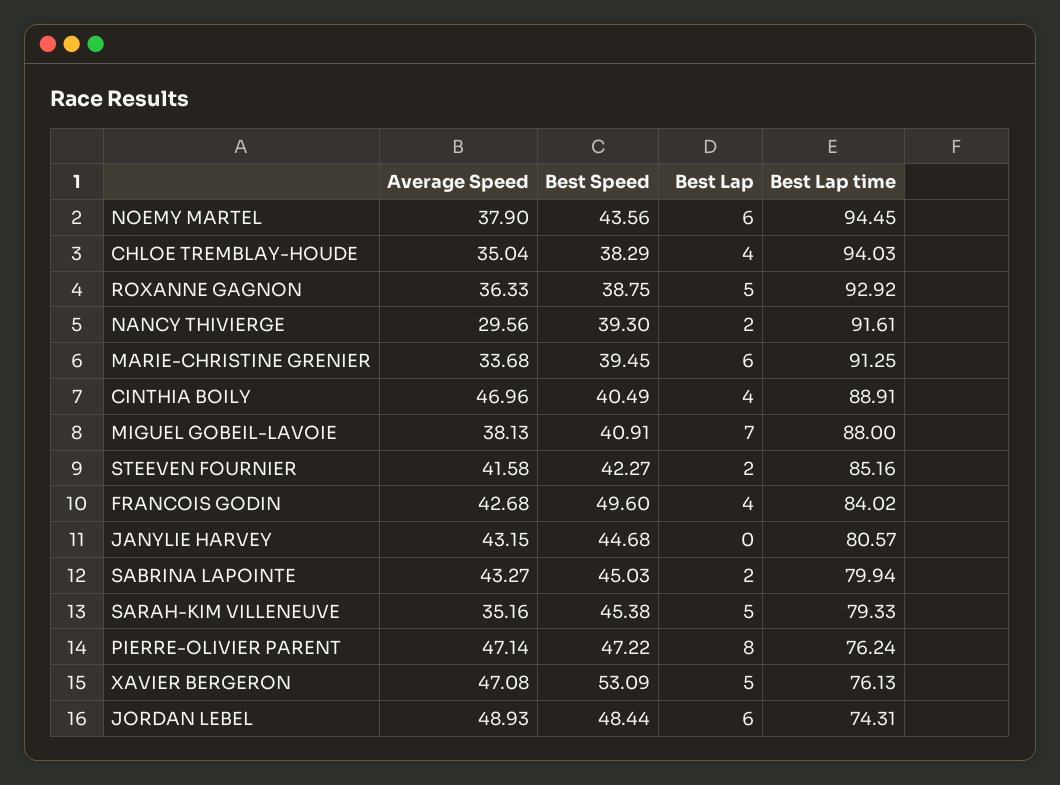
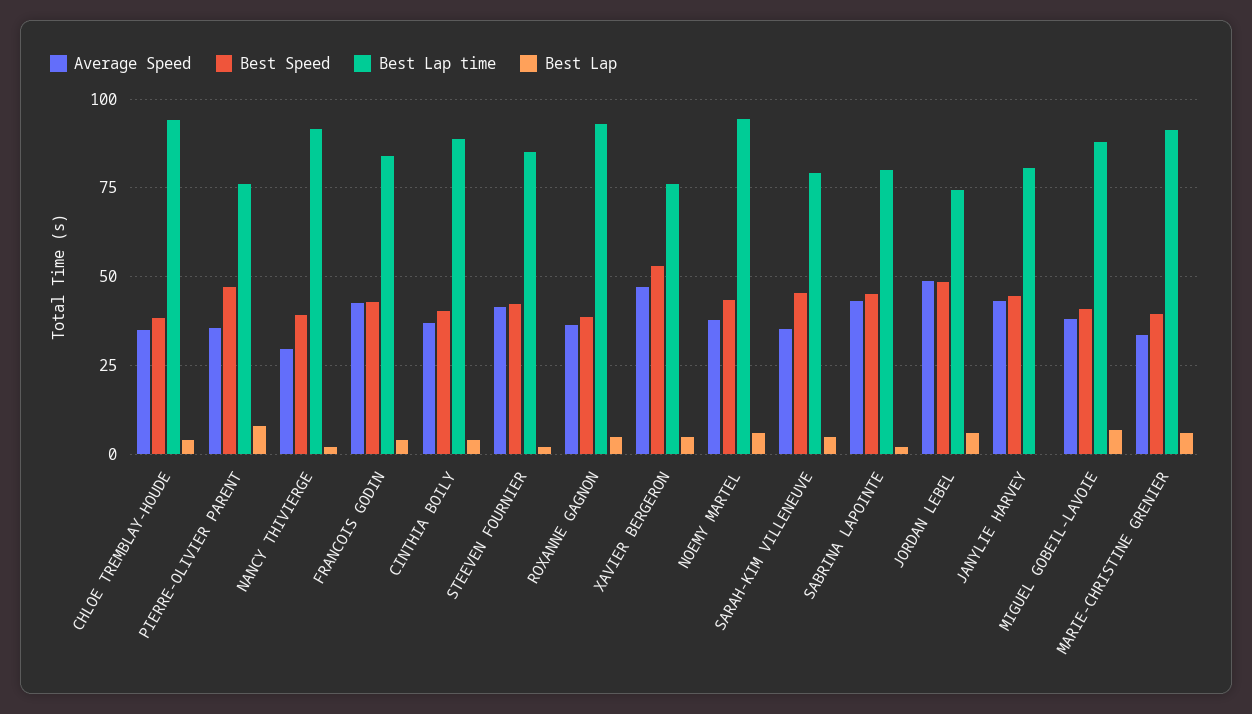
  {
    "Average Speed": {
      "NOEMY MARTEL": 37.9,
      "CHLOE TREMBLAY-HOUDE": 35.04,
      "ROXANNE GAGNON": 36.33,
      "NANCY THIVIERGE": 29.56,
      "MARIE-CHRISTINE GRENIER": 33.68,
-     "CINTHIA BOILY": 46.96,
+     "CINTHIA BOILY": 37.5,
      "MIGUEL GOBEIL-LAVOIE": 38.13,
      "STEEVEN FOURNIER": 41.58,
      "FRANCOIS GODIN": 42.68,
      "JANYLIE HARVEY": 43.15,
      "SABRINA LAPOINTE": 43.27,
      "SARAH-KIM VILLENEUVE": 35.16,
-     "PIERRE-OLIVIER PARENT": 47.14,
+     "PIERRE-OLIVIER PARENT": 35,
      "XAVIER BERGERON": 47.08,
      "JORDAN LEBEL": 48.93
    },
    "Best Speed": {
      "NOEMY MARTEL": 43.56,
      "CHLOE TREMBLAY-HOUDE": 38.29,
      "ROXANNE GAGNON": 38.75,
      "NANCY THIVIERGE": 39.3,
      "MARIE-CHRISTINE GRENIER": 39.45,
      "CINTHIA BOILY": 40.49,
      "MIGUEL GOBEIL-LAVOIE": 40.91,
      "STEEVEN FOURNIER": 42.27,
-     "FRANCOIS GODIN": 49.6,
+     "FRANCOIS GODIN": 42.5,
      "JANYLIE HARVEY": 44.68,
      "SABRINA LAPOINTE": 45.03,
      "SARAH-KIM VILLENEUVE": 45.38,
      "PIERRE-OLIVIER PARENT": 47.22,
      "XAVIER BERGERON": 53.09,
      "JORDAN LEBEL": 48.44
    },
    "Best Lap": {
      "NOEMY MARTEL": 6,
      "CHLOE TREMBLAY-HOUDE": 4,
      "ROXANNE GAGNON": 5,
      "NANCY THIVIERGE": 2,
      "MARIE-CHRISTINE GRENIER": 6,
      "CINTHIA BOILY": 4,
      "MIGUEL GOBEIL-LAVOIE": 7,
      "STEEVEN FOURNIER": 2,
      "FRANCOIS GODIN": 4,
      "JANYLIE HARVEY": 0,
      "SABRINA LAPOINTE": 2,
      "SARAH-KIM VILLENEUVE": 5,
      "PIERRE-OLIVIER PARENT": 8,
      "XAVIER BERGERON": 5,
      "JORDAN LEBEL": 6
    },
    "Best Lap time": {
      "NOEMY MARTEL": 94.45,
      "CHLOE TREMBLAY-HOUDE": 94.03,
      "ROXANNE GAGNON": 92.92,
      "NANCY THIVIERGE": 91.61,
      "MARIE-CHRISTINE GRENIER": 91.25,
      "CINTHIA BOILY": 88.91,
      "MIGUEL GOBEIL-LAVOIE": 88,
      "STEEVEN FOURNIER": 85.16,
      "FRANCOIS GODIN": 84.02,
      "JANYLIE HARVEY": 80.57,
      "SABRINA LAPOINTE": 79.94,
      "SARAH-KIM VILLENEUVE": 79.33,
      "PIERRE-OLIVIER PARENT": 76.24,
      "XAVIER BERGERON": 76.13,
      "JORDAN LEBEL": 74.31
    }
  }

